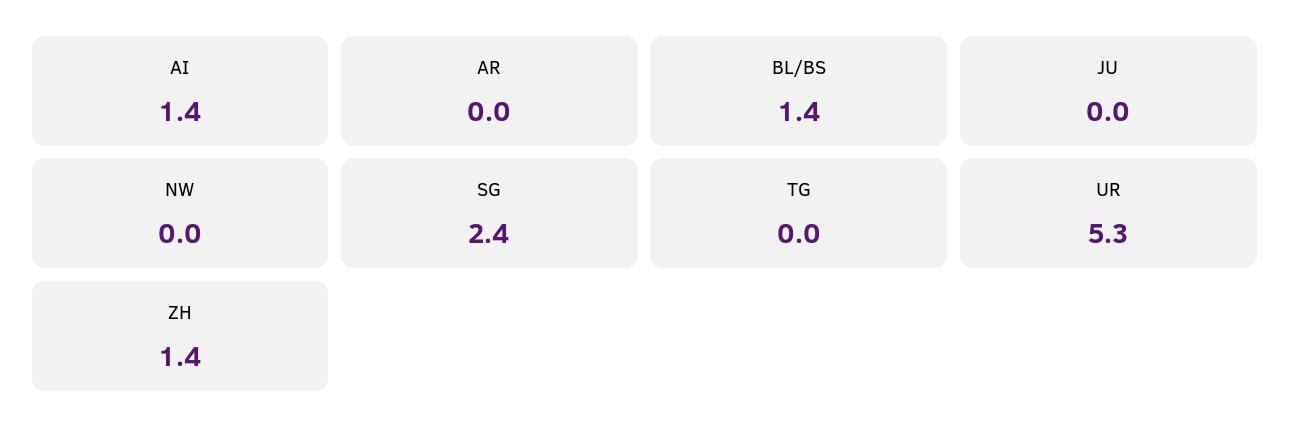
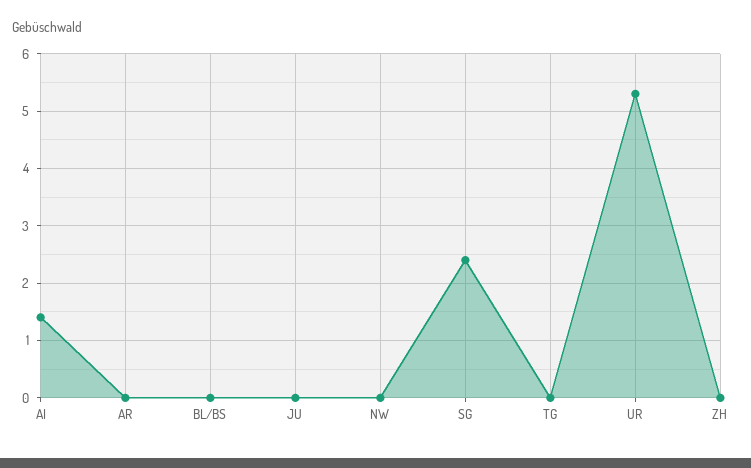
  {
    "AI": 1.4,
    "AR": 0,
-   "BL/BS": 1.4,
+   "BL/BS": 0,
    "JU": 0,
    "NW": 0,
    "SG": 2.4,
    "TG": 0,
    "UR": 5.3,
-   "ZH": 1.4
+   "ZH": 0
  }

